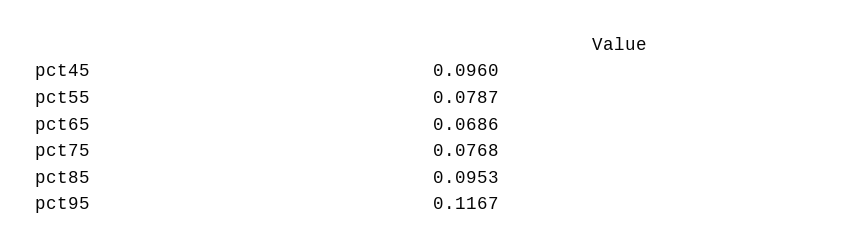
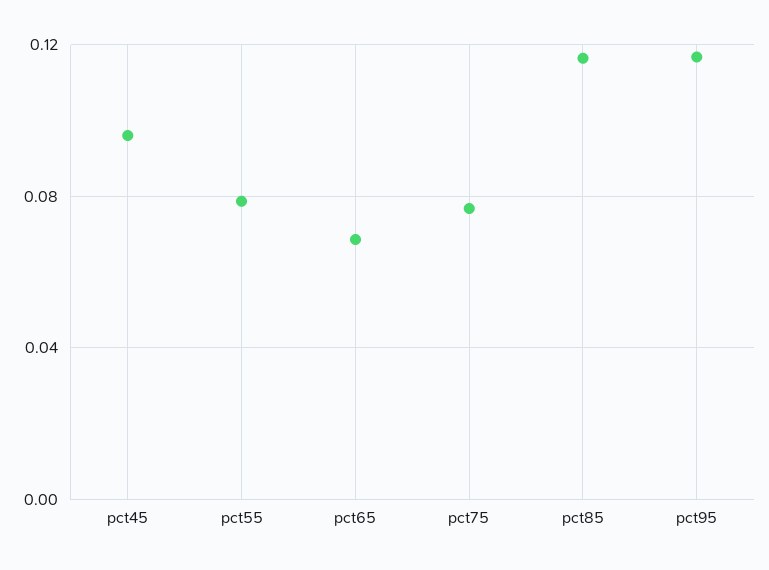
  {
    "pct45": 0.096,
    "pct55": 0.0787,
    "pct65": 0.0686,
    "pct75": 0.0768,
-   "pct85": 0.0953,
+   "pct85": 0.115,
    "pct95": 0.1167
  }

